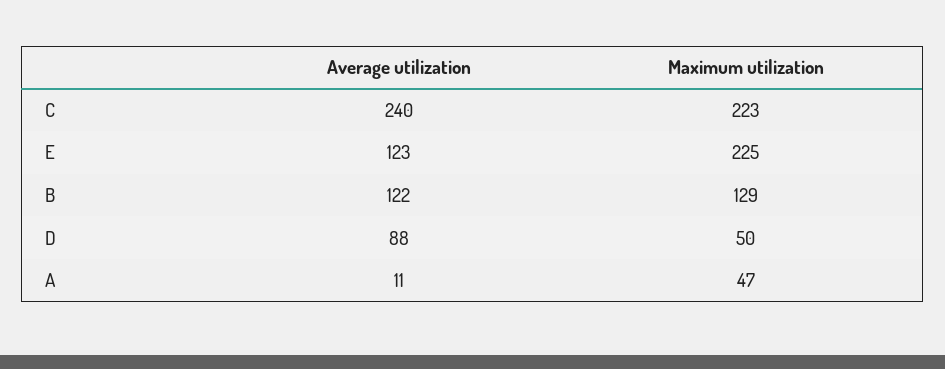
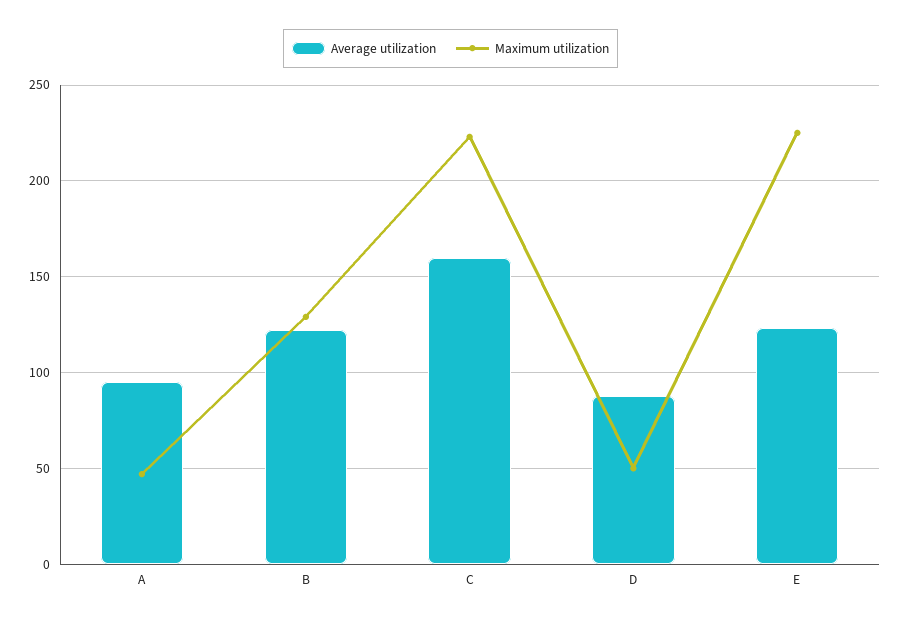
  {
    "Average utilization": {
-     "C": 240,
+     "C": 160,
      "E": 123,
      "B": 122,
      "D": 88,
-     "A": 11
+     "A": 95
    },
    "Maximum utilization": {
      "C": 223,
      "E": 225,
      "B": 129,
      "D": 50,
      "A": 47
    }
  }

